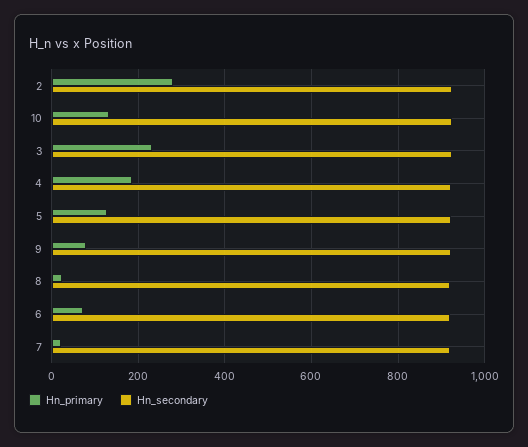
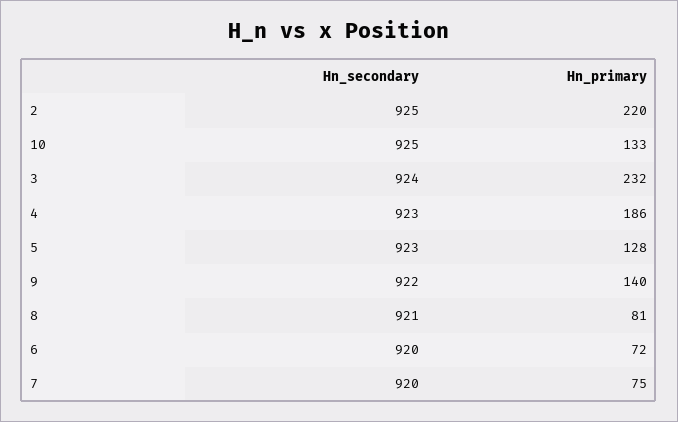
  {
    "Hn_primary": {
-     "2": 280,
+     "2": 220,
      "10": 133,
      "3": 232,
      "4": 186,
      "5": 128,
-     "9": 80,
+     "9": 140,
-     "8": 20,
+     "8": 81,
      "6": 72,
-     "7": 20
+     "7": 75
    },
    "Hn_secondary": {
      "2": 925,
      "10": 925,
      "3": 924,
      "4": 923,
      "5": 923,
      "9": 922,
      "8": 921,
      "6": 920,
      "7": 920
    }
  }

